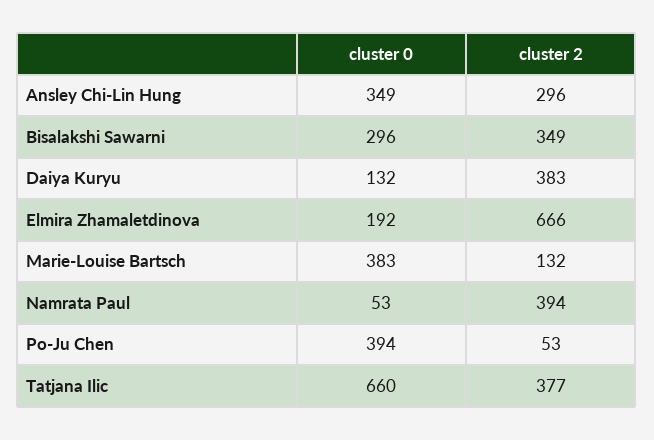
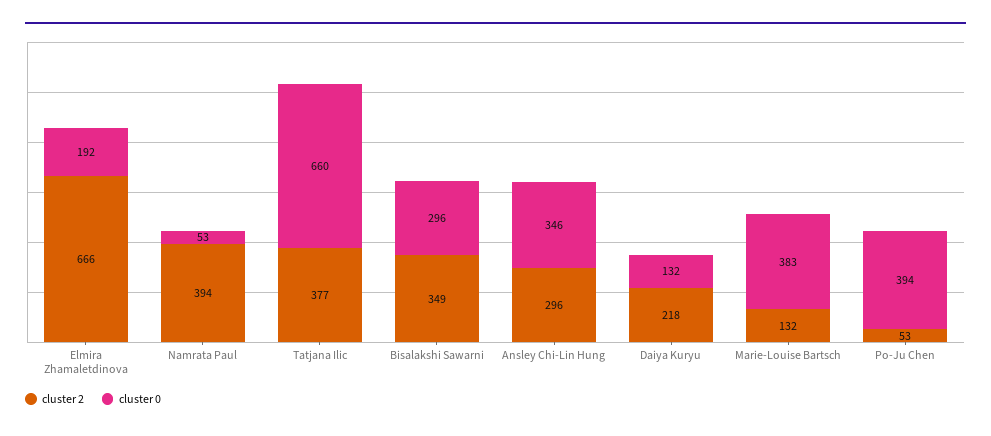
  {
    "cluster 0": {
-     "Ansley Chi-Lin Hung": 349,
+     "Ansley Chi-Lin Hung": 346,
      "Bisalakshi Sawarni": 296,
      "Daiya Kuryu": 132,
      "Elmira Zhamaletdinova": 192,
      "Marie-Louise Bartsch": 383,
      "Namrata Paul": 53,
      "Po-Ju Chen": 394,
      "Tatjana Ilic": 660
    },
    "cluster 2": {
      "Ansley Chi-Lin Hung": 296,
      "Bisalakshi Sawarni": 349,
-     "Daiya Kuryu": 383,
+     "Daiya Kuryu": 218,
      "Elmira Zhamaletdinova": 666,
      "Marie-Louise Bartsch": 132,
      "Namrata Paul": 394,
      "Po-Ju Chen": 53,
      "Tatjana Ilic": 377
    }
  }

